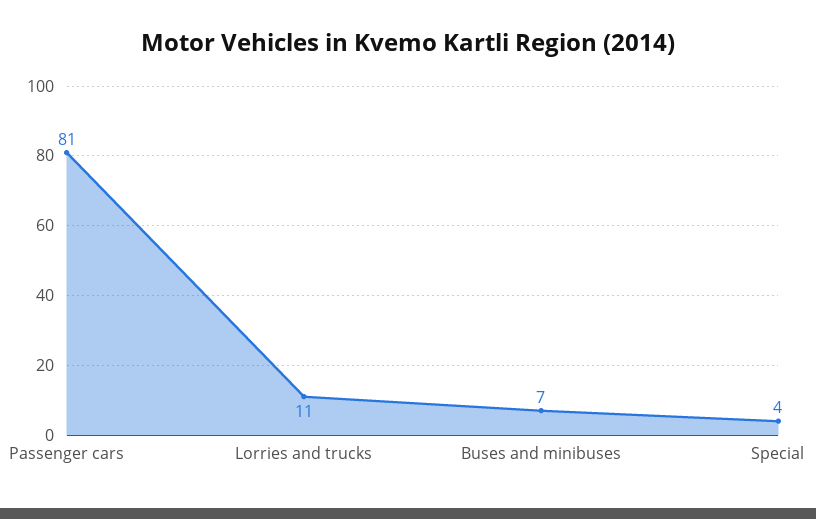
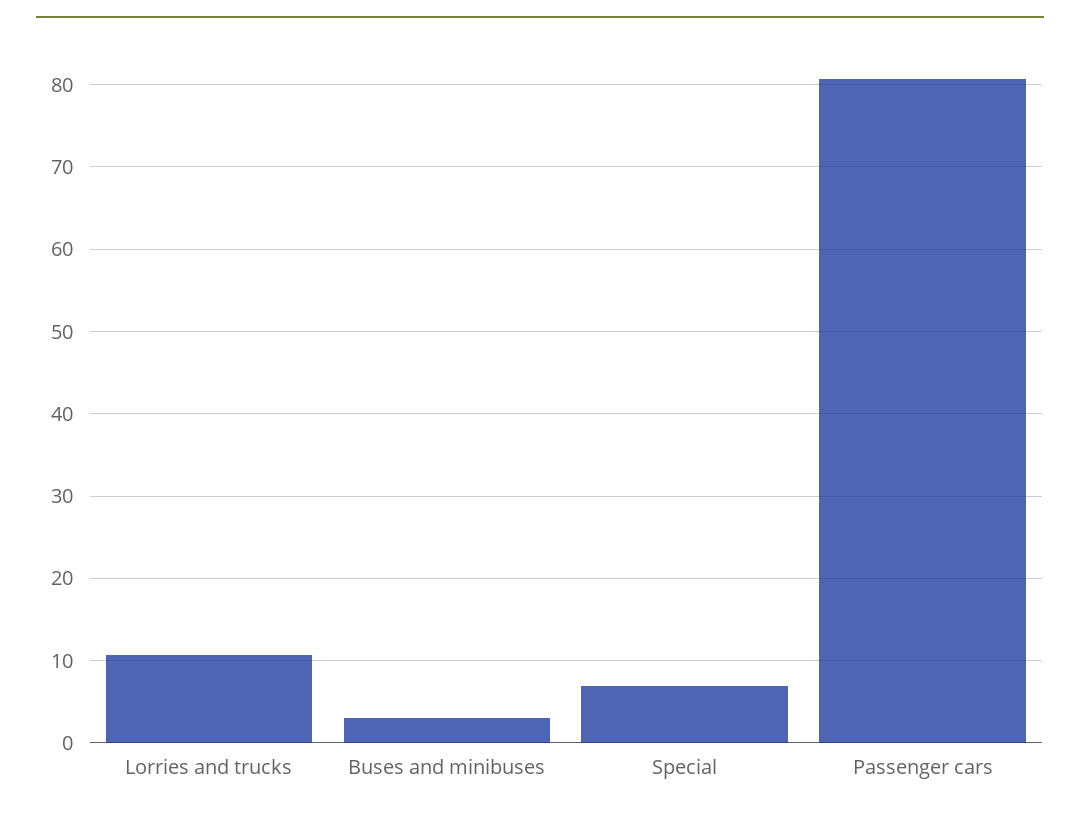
  {
    "Passenger cars": 81,
    "Lorries and trucks": 11,
-   "Buses and minibuses": 7,
+   "Buses and minibuses": 3,
-   "Special": 4
+   "Special": 7
  }

